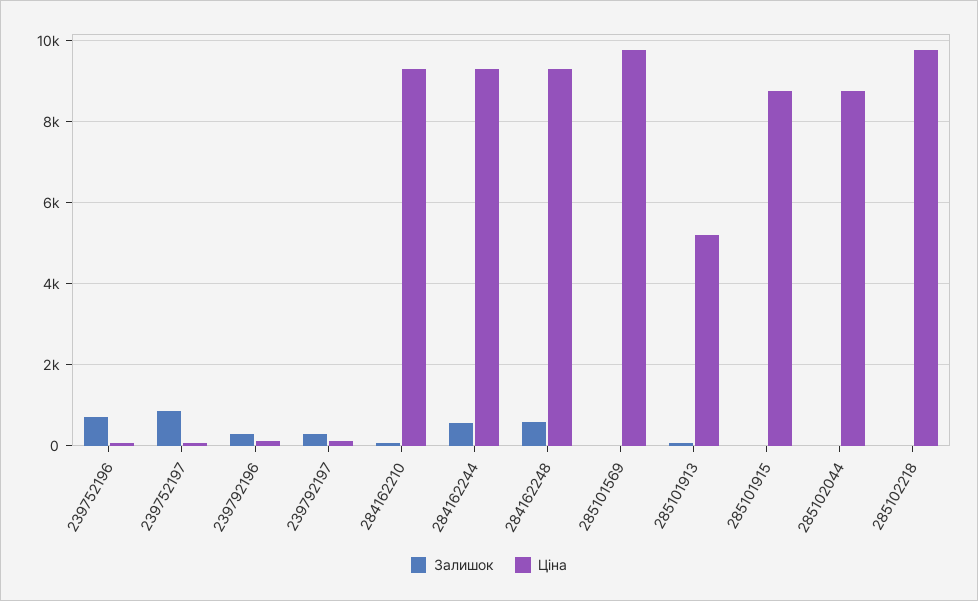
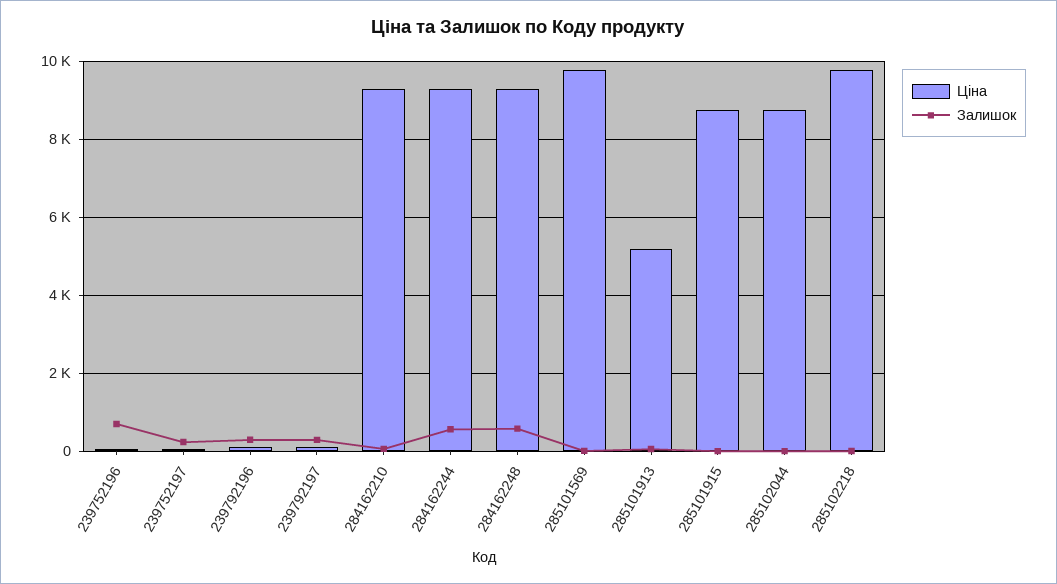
  {
    "Залишок": {
      "239752196": 600,
-     "239752197": 800,
+     "239752197": 200,
      "239792196": 200,
      "239792197": 200,
      "284162210": 0,
      "284162244": 600,
      "284162248": 600,
      "285101569": 0,
      "285101913": 0,
      "285101915": 0,
      "285102044": 0,
      "285102218": 0
    },
    "Ціна": {
      "239752196": 0,
      "239752197": 0,
      "239792196": 200,
      "239792197": 200,
      "284162210": 9200,
      "284162244": 9200,
      "284162248": 9200,
      "285101569": 9800,
      "285101913": 5200,
      "285101915": 8800,
      "285102044": 8800,
      "285102218": 9800
    }
  }

